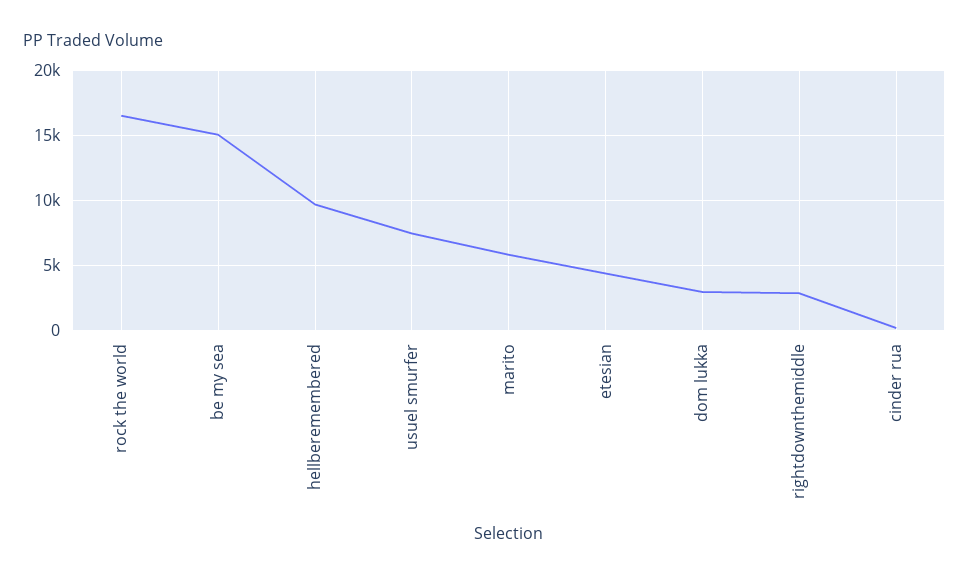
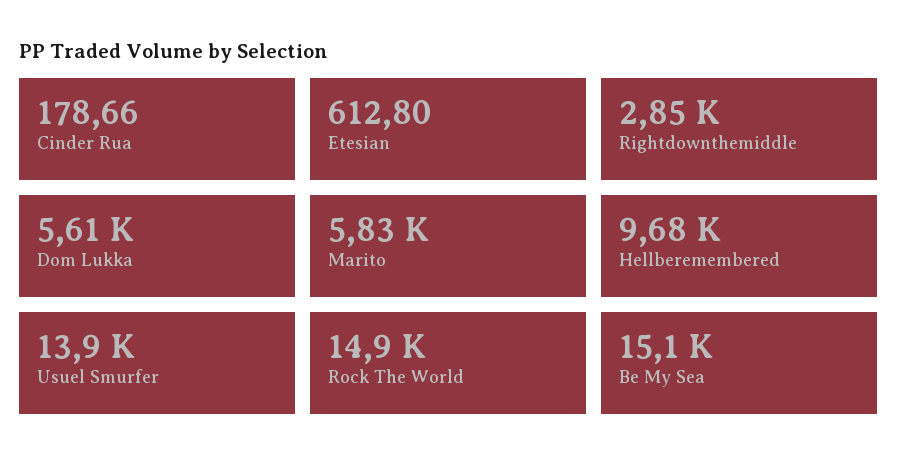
  {
-   "rock the world": 16500,
+   "rock the world": 14900,
    "be my sea": 15100,
    "hellberemembered": 9680,
-   "usuel smurfer": 7500,
+   "usuel smurfer": 13900,
    "marito": 5830,
-   "etesian": 4500,
+   "etesian": 612.8,
-   "dom lukka": 3000,
+   "dom lukka": 5610,
    "rightdownthemiddle": 2850,
    "cinder rua": 178.66
  }

